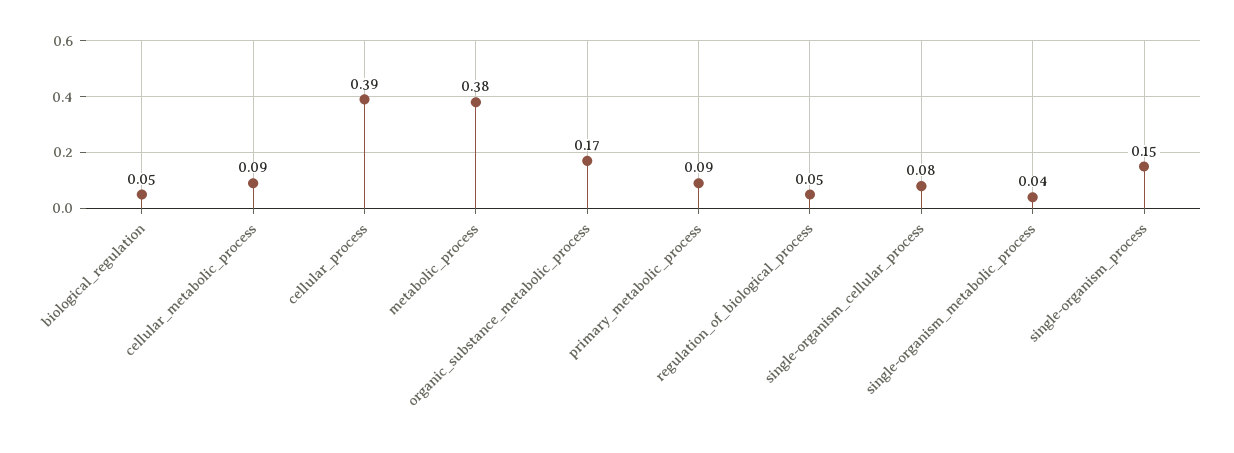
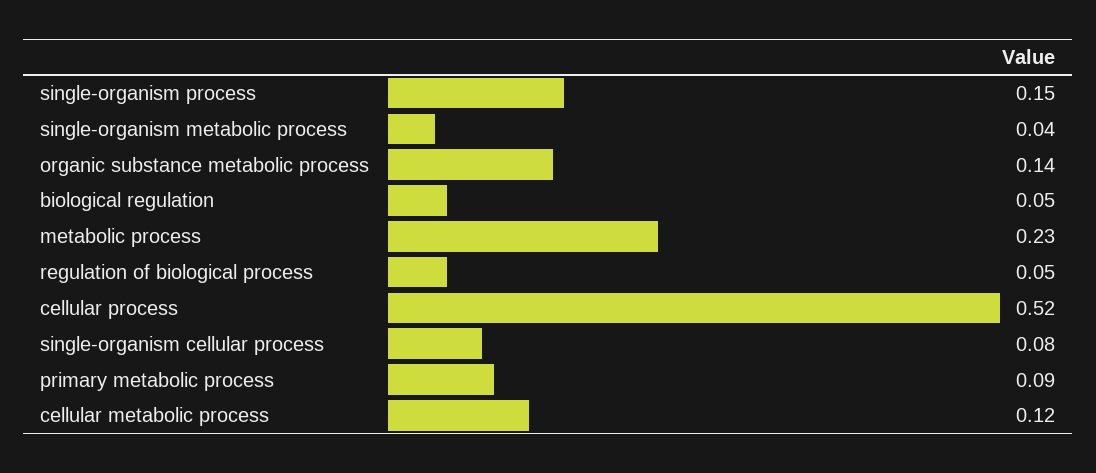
  {
    "biological_regulation": 0.05,
-   "cellular_metabolic_process": 0.09,
+   "cellular_metabolic_process": 0.12,
-   "cellular_process": 0.39,
+   "cellular_process": 0.52,
-   "metabolic_process": 0.38,
+   "metabolic_process": 0.23,
-   "organic_substance_metabolic_process": 0.17,
+   "organic_substance_metabolic_process": 0.14,
    "primary_metabolic_process": 0.09,
    "regulation_of_biological_process": 0.05,
    "single-organism_cellular_process": 0.08,
    "single-organism_metabolic_process": 0.04,
    "single-organism_process": 0.15
  }

